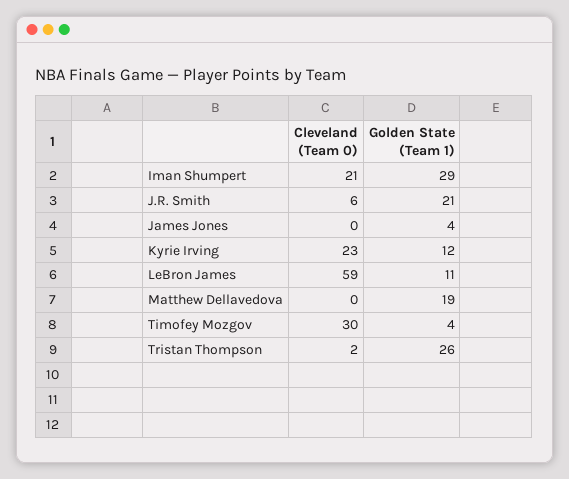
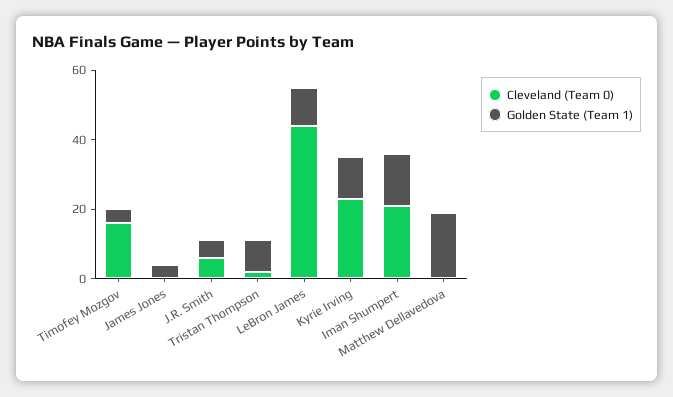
  {
    "Cleveland (Team 0)": {
      "Iman Shumpert": 21,
      "J.R. Smith": 6,
      "James Jones": 0,
      "Kyrie Irving": 23,
-     "LeBron James": 59,
+     "LeBron James": 45,
      "Matthew Dellavedova": 0,
-     "Timofey Mozgov": 30,
+     "Timofey Mozgov": 15,
      "Tristan Thompson": 2
    },
    "Golden State (Team 1)": {
-     "Iman Shumpert": 29,
+     "Iman Shumpert": 15,
-     "J.R. Smith": 21,
+     "J.R. Smith": 5,
      "James Jones": 4,
      "Kyrie Irving": 12,
      "LeBron James": 11,
      "Matthew Dellavedova": 19,
      "Timofey Mozgov": 4,
-     "Tristan Thompson": 26
+     "Tristan Thompson": 10
    }
  }

